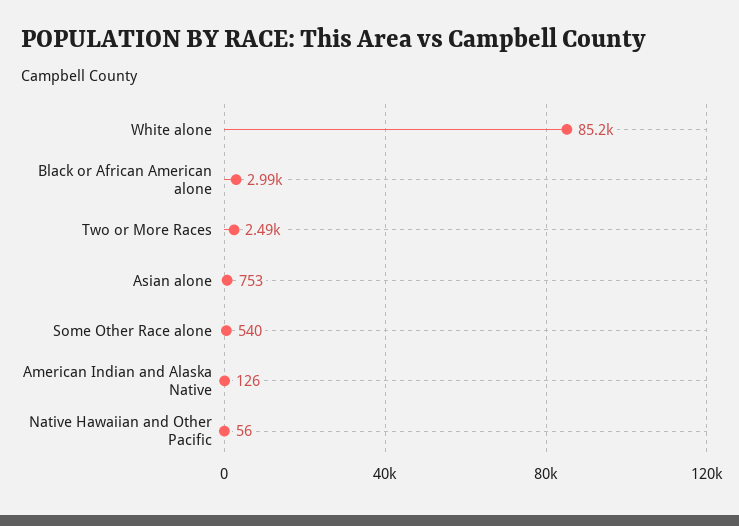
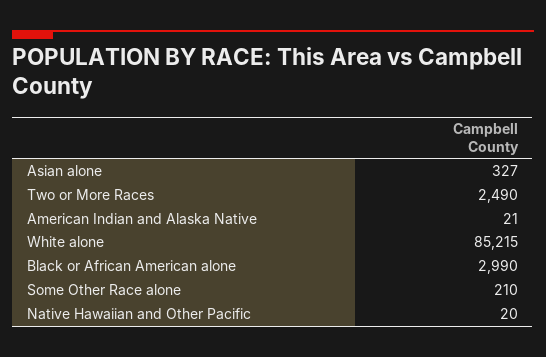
  {
    "White alone": 85215,
    "Black or African American alone": 2990,
    "Two or More Races": 2490,
-   "Asian alone": 753,
+   "Asian alone": 327,
-   "Some Other Race alone": 540,
+   "Some Other Race alone": 210,
-   "American Indian and Alaska Native": 126,
+   "American Indian and Alaska Native": 21,
-   "Native Hawaiian and Other Pacific": 56
+   "Native Hawaiian and Other Pacific": 20
  }

